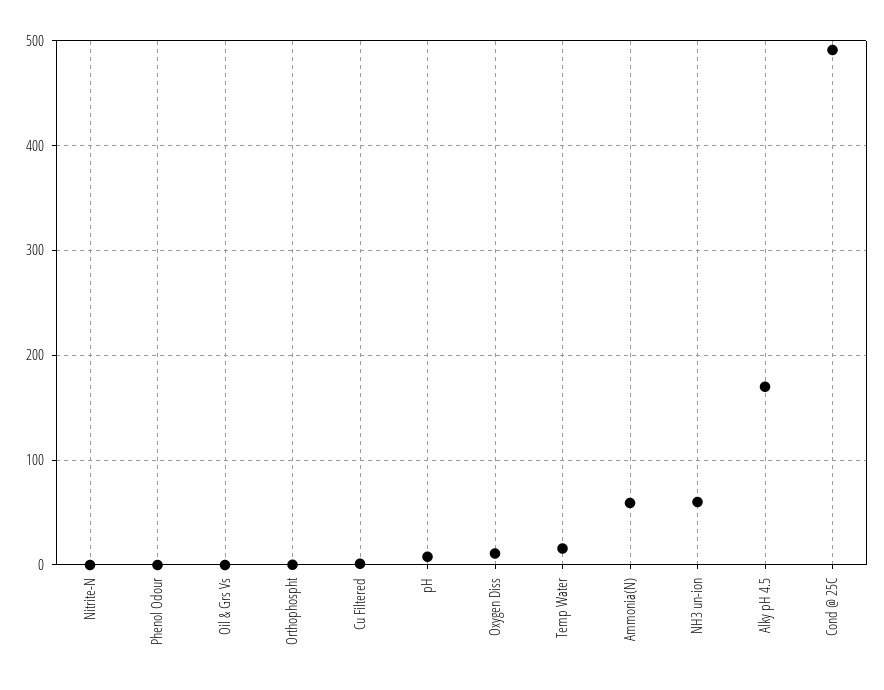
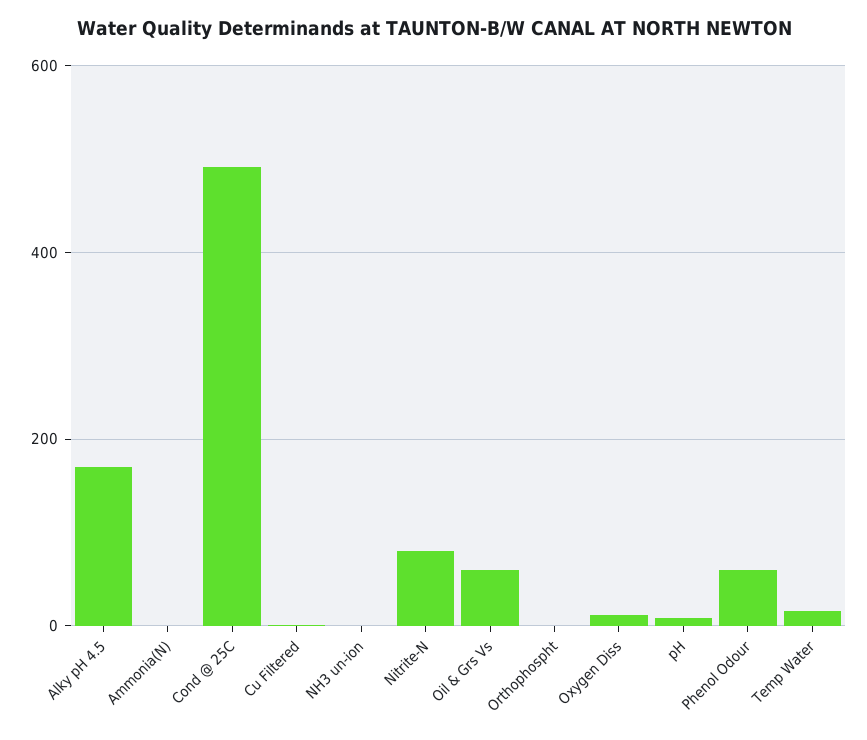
  {
-   "Nitrite-N": 0,
+   "Nitrite-N": 80,
-   "Phenol Odour": 0,
+   "Phenol Odour": 60,
-   "Oil & Grs Vs": 0,
+   "Oil & Grs Vs": 60,
    "Orthophospht": 0,
    "Cu Filtered": 0,
    "pH": 10,
    "Oxygen Diss": 10,
    "Temp Water": 20,
-   "Ammonia(N)": 60,
+   "Ammonia(N)": 0,
-   "NH3 un-ion": 60,
+   "NH3 un-ion": 0,
    "Alky pH 4.5": 170,
    "Cond @ 25C": 490
  }

